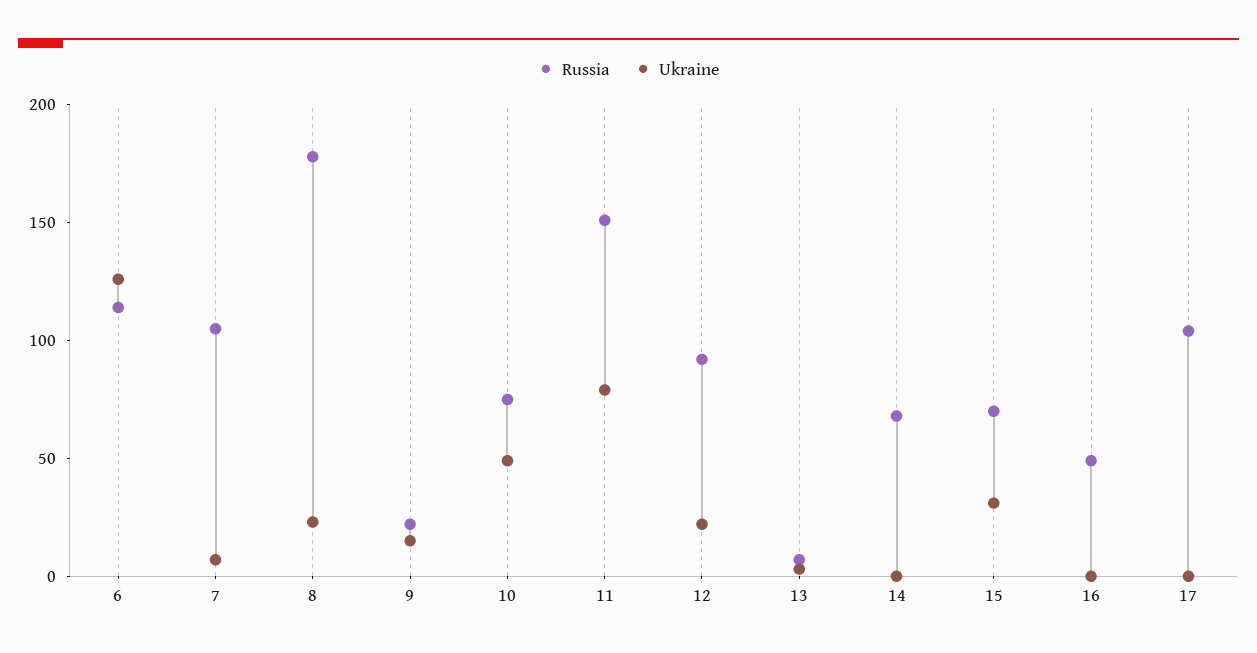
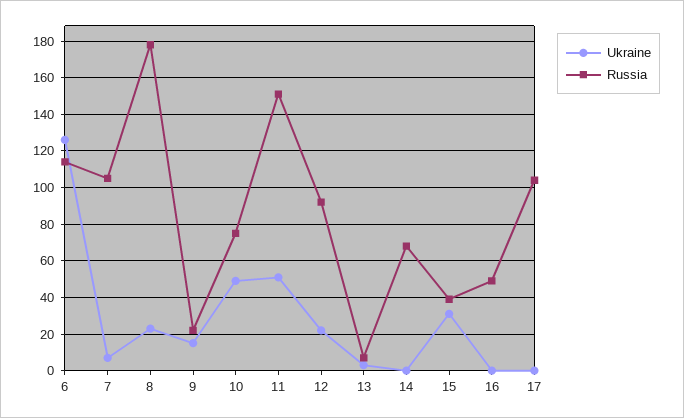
  {
    "Russia": {
      "6": 115,
      "7": 105,
      "8": 180,
      "9": 20,
      "10": 75,
      "11": 150,
      "12": 90,
      "13": 5,
      "14": 70,
-     "15": 70,
+     "15": 40,
      "16": 50,
      "17": 105
    },
    "Ukraine": {
      "6": 125,
      "7": 5,
      "8": 25,
      "9": 15,
      "10": 50,
-     "11": 80,
+     "11": 50,
      "12": 20,
      "13": 5,
      "14": 0,
      "15": 30,
      "16": 0,
      "17": 0
    }
  }

